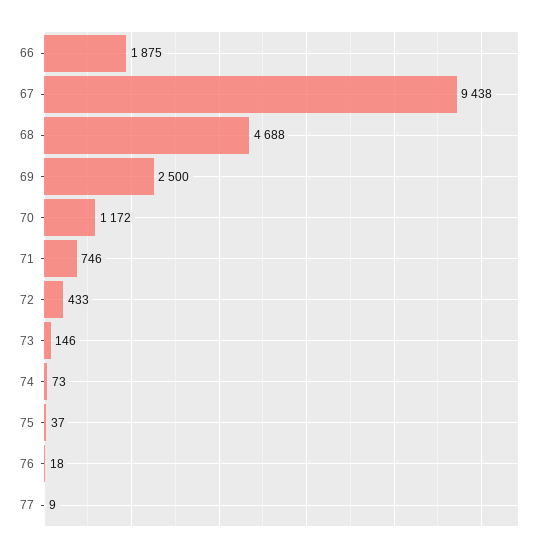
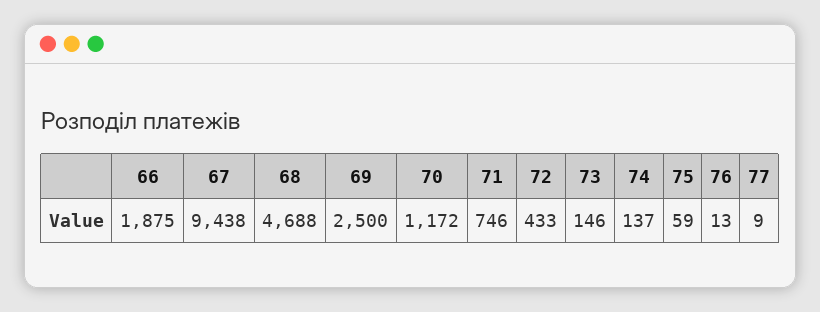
  {
    "66": 1875,
    "67": 9438,
    "68": 4688,
    "69": 2500,
    "70": 1172,
    "71": 746,
    "72": 433,
    "73": 146,
-   "74": 73,
+   "74": 137,
-   "75": 37,
+   "75": 59,
-   "76": 18,
+   "76": 13,
    "77": 9
  }

